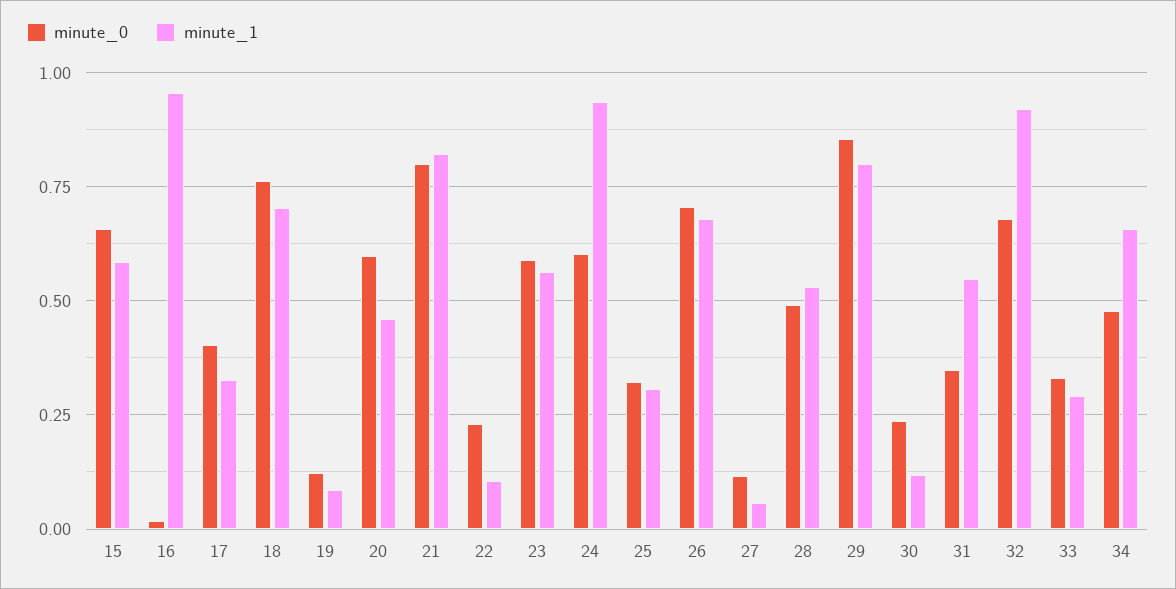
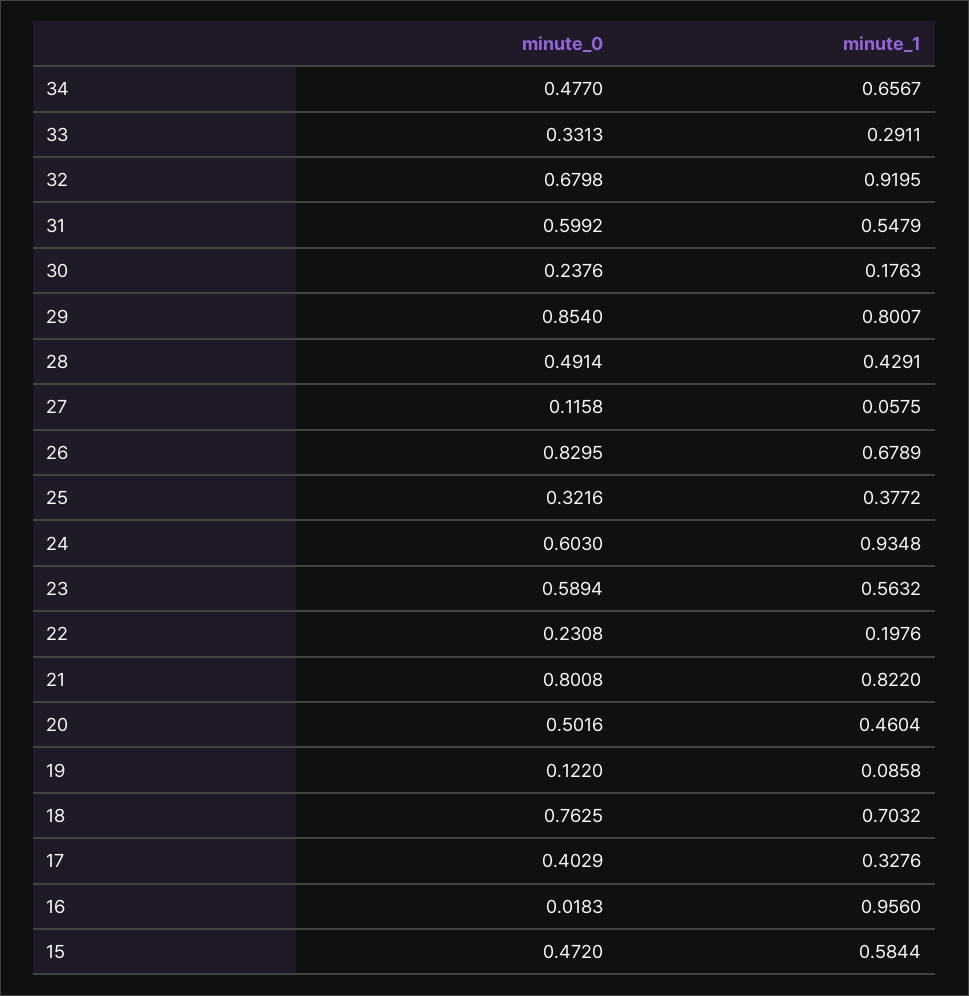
  {
    "minute_0": {
-     "15": 0.65,
+     "15": 0.472,
      "16": 0.0183,
      "17": 0.4029,
      "18": 0.7625,
      "19": 0.122,
-     "20": 0.6,
+     "20": 0.5016,
      "21": 0.8008,
      "22": 0.2308,
      "23": 0.5894,
      "24": 0.603,
      "25": 0.3216,
-     "26": 0.7,
+     "26": 0.8295,
      "27": 0.1158,
      "28": 0.4914,
      "29": 0.854,
      "30": 0.2376,
-     "31": 0.35,
+     "31": 0.5992,
      "32": 0.6798,
      "33": 0.3313,
      "34": 0.477
    },
    "minute_1": {
      "15": 0.5844,
      "16": 0.956,
      "17": 0.3276,
      "18": 0.7032,
      "19": 0.0858,
      "20": 0.4604,
      "21": 0.822,
-     "22": 0.1,
+     "22": 0.1976,
      "23": 0.5632,
      "24": 0.9348,
-     "25": 0.3,
+     "25": 0.3772,
      "26": 0.6789,
      "27": 0.0575,
-     "28": 0.525,
+     "28": 0.4291,
      "29": 0.8007,
-     "30": 0.125,
+     "30": 0.1763,
      "31": 0.5479,
      "32": 0.9195,
      "33": 0.2911,
      "34": 0.6567
    }
  }

